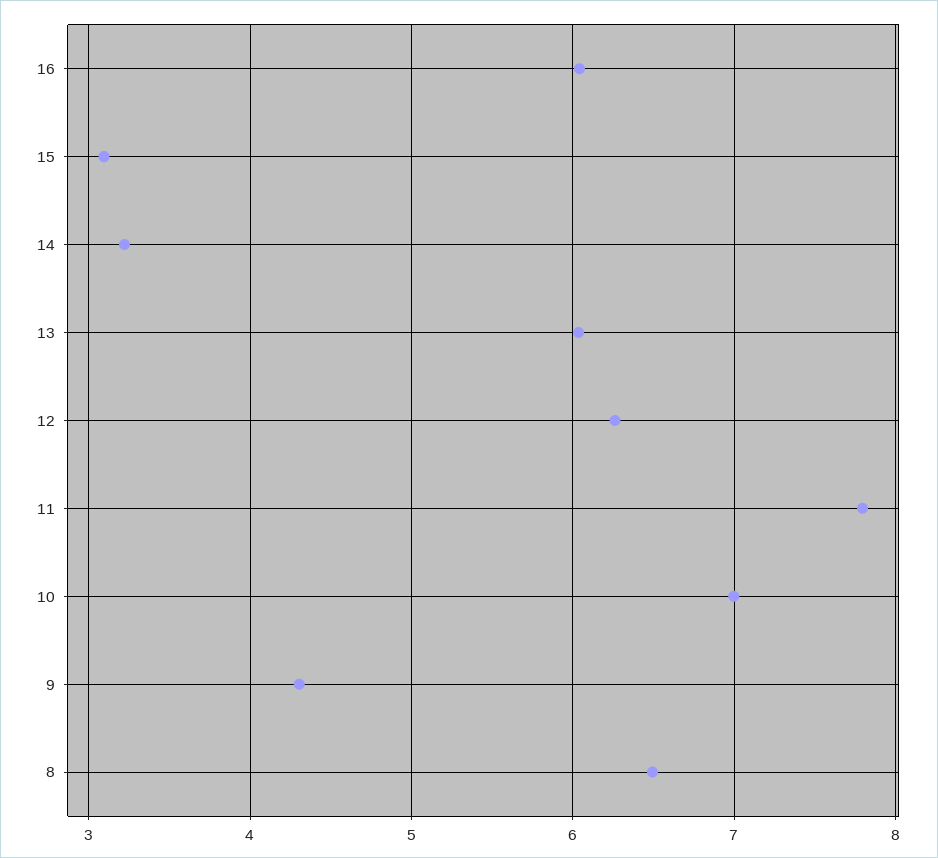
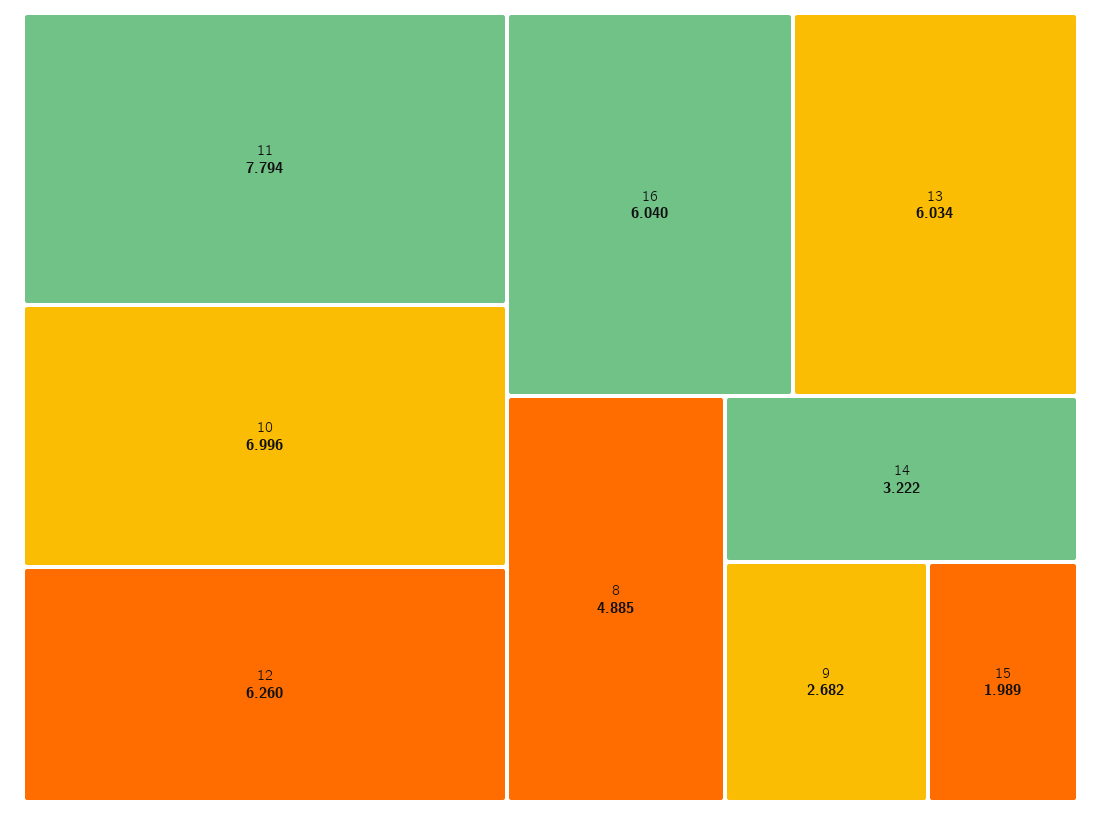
  {
    "16": 6.04,
-   "15": 3.1,
+   "15": 1.989,
    "14": 3.222,
    "13": 6.034,
    "12": 6.26,
    "11": 7.794,
    "10": 6.996,
-   "9": 4.3,
+   "9": 2.682,
-   "8": 6.5
+   "8": 4.885
  }

